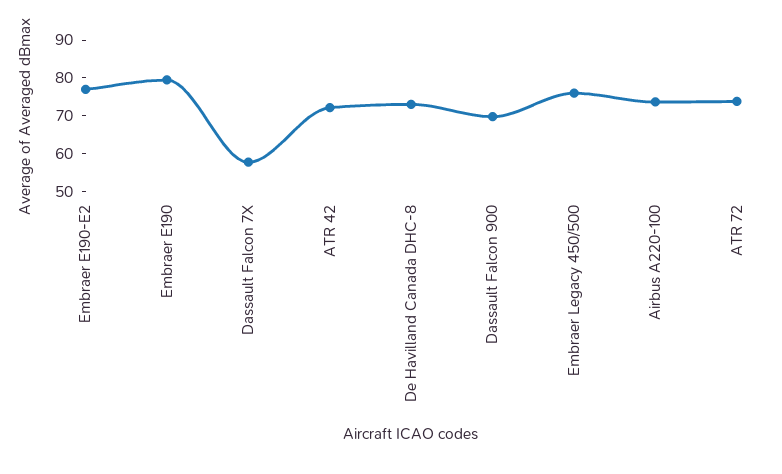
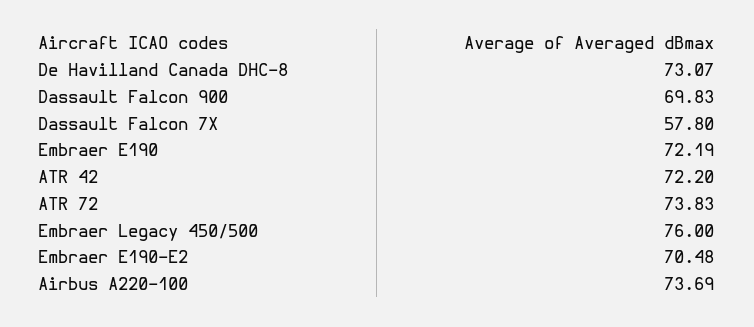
  {
-   "Embraer E190-E2": 77.5,
+   "Embraer E190-E2": 70.48,
-   "Embraer E190": 80,
+   "Embraer E190": 72.19,
    "Dassault Falcon 7X": 57.8,
    "ATR 42": 72.2,
    "De Havilland Canada DHC-8": 73.07,
    "Dassault Falcon 900": 69.83,
    "Embraer Legacy 450/500": 76,
    "Airbus A220-100": 73.69,
    "ATR 72": 73.83
  }

